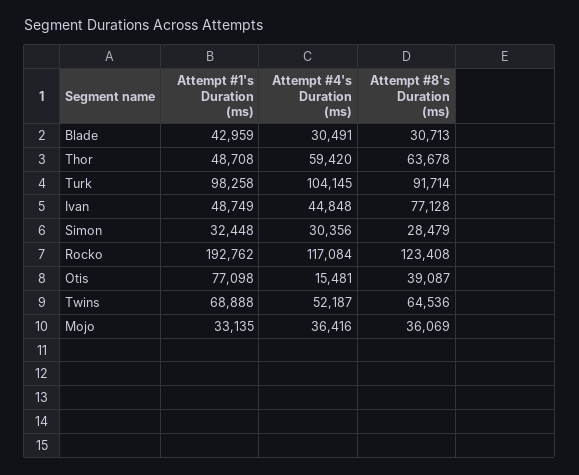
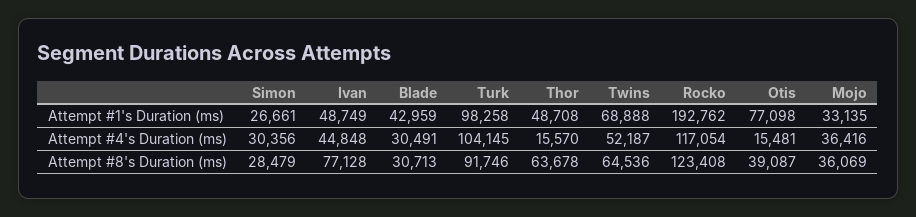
  {
    "Attempt #1's Duration (ms)": {
      "Blade": 42959,
      "Thor": 48708,
      "Turk": 98258,
      "Ivan": 48749,
-     "Simon": 32448,
+     "Simon": 26661,
      "Rocko": 192762,
      "Otis": 77098,
      "Twins": 68888,
      "Mojo": 33135
    },
    "Attempt #4's Duration (ms)": {
      "Blade": 30491,
-     "Thor": 59420,
+     "Thor": 15570,
      "Turk": 104145,
      "Ivan": 44848,
      "Simon": 30356,
-     "Rocko": 117084,
+     "Rocko": 117054,
      "Otis": 15481,
      "Twins": 52187,
      "Mojo": 36416
    },
    "Attempt #8's Duration (ms)": {
      "Blade": 30713,
      "Thor": 63678,
-     "Turk": 91714,
+     "Turk": 91746,
      "Ivan": 77128,
      "Simon": 28479,
      "Rocko": 123408,
      "Otis": 39087,
      "Twins": 64536,
      "Mojo": 36069
    }
  }

